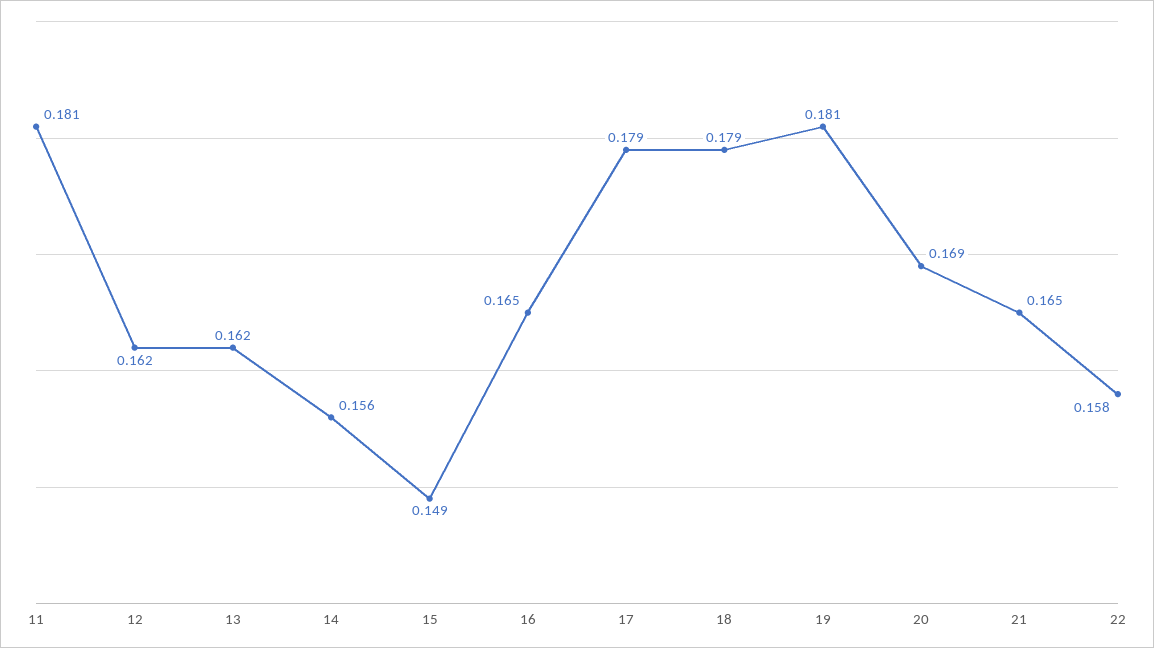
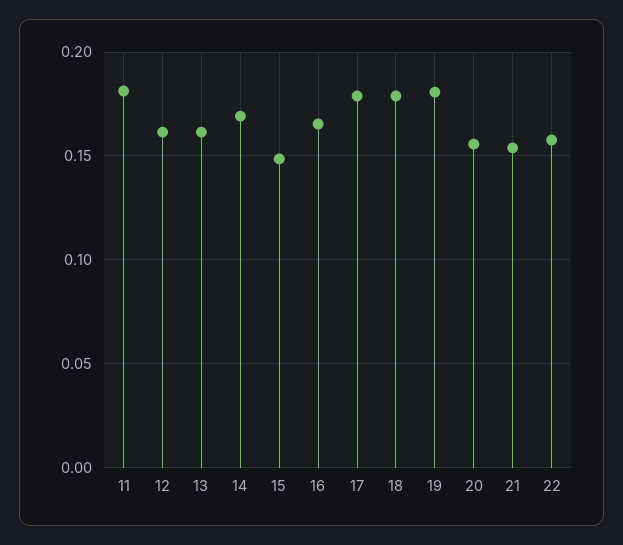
  {
    "11": 0.181,
    "12": 0.162,
    "13": 0.162,
-   "14": 0.156,
+   "14": 0.17,
    "15": 0.149,
    "16": 0.165,
    "17": 0.179,
    "18": 0.179,
    "19": 0.181,
-   "20": 0.169,
+   "20": 0.155,
-   "21": 0.165,
+   "21": 0.155,
    "22": 0.158
  }

